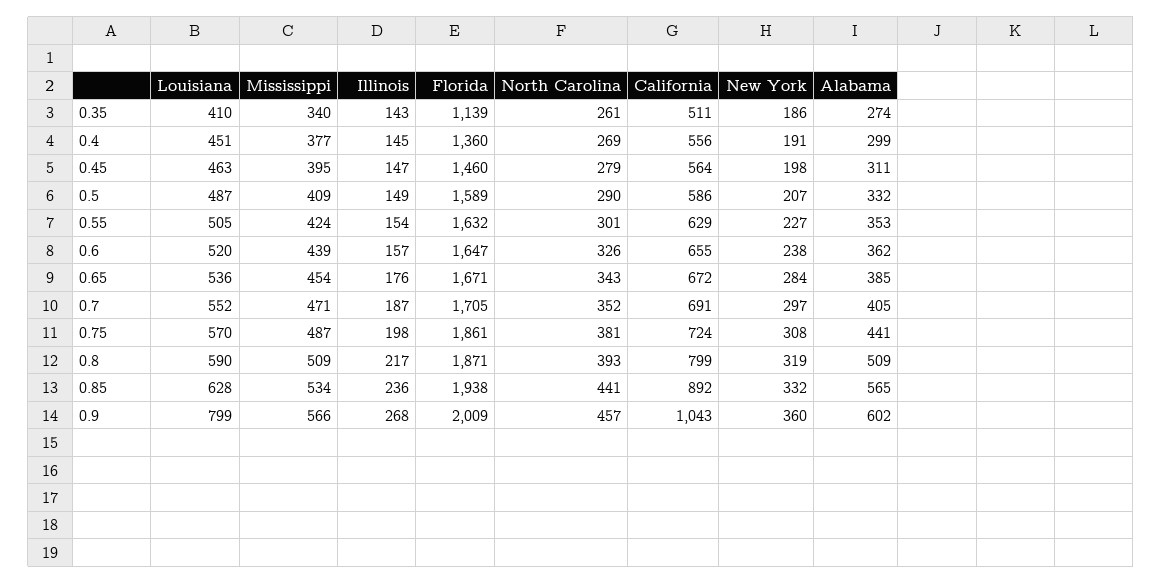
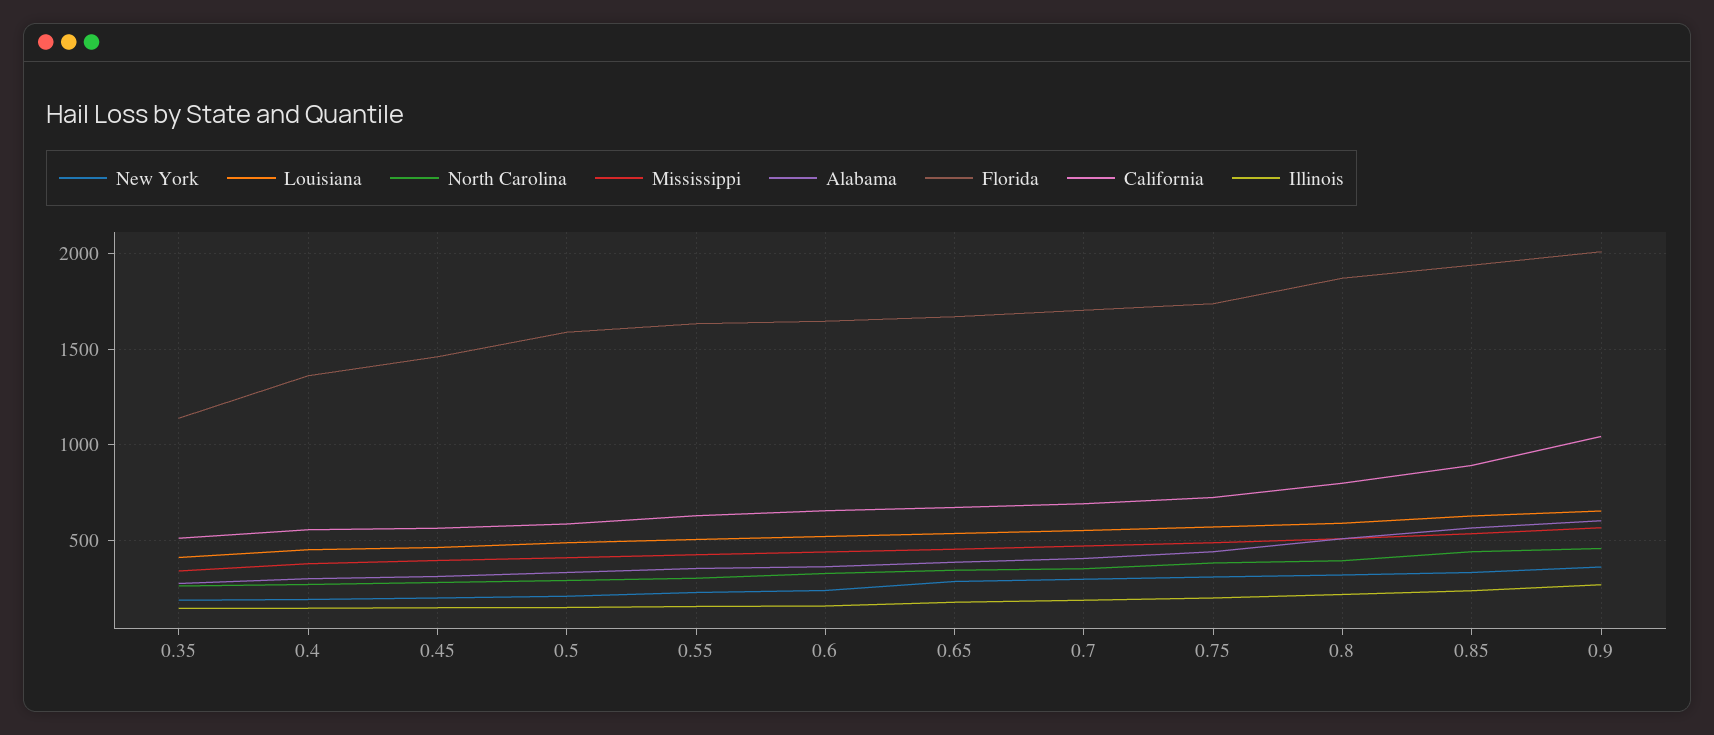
  {
    "Louisiana": {
      "0.35": 410,
      "0.4": 451,
      "0.45": 463,
      "0.5": 487,
      "0.55": 505,
      "0.6": 520,
      "0.65": 536,
      "0.7": 552,
      "0.75": 570,
      "0.8": 590,
      "0.85": 628,
-     "0.9": 799
+     "0.9": 650
    },
    "Mississippi": {
      "0.35": 340,
      "0.4": 377,
      "0.45": 395,
      "0.5": 409,
      "0.55": 424,
      "0.6": 439,
      "0.65": 454,
      "0.7": 471,
      "0.75": 487,
      "0.8": 509,
      "0.85": 534,
      "0.9": 566
    },
    "Illinois": {
      "0.35": 143,
      "0.4": 145,
      "0.45": 147,
      "0.5": 149,
      "0.55": 154,
      "0.6": 157,
      "0.65": 176,
      "0.7": 187,
      "0.75": 198,
      "0.8": 217,
      "0.85": 236,
      "0.9": 268
    },
    "Florida": {
      "0.35": 1139,
      "0.4": 1360,
      "0.45": 1460,
      "0.5": 1589,
      "0.55": 1632,
      "0.6": 1647,
      "0.65": 1671,
      "0.7": 1705,
-     "0.75": 1861,
+     "0.75": 1750,
      "0.8": 1871,
      "0.85": 1938,
      "0.9": 2009
    },
    "North Carolina": {
      "0.35": 261,
      "0.4": 269,
      "0.45": 279,
      "0.5": 290,
      "0.55": 301,
      "0.6": 326,
      "0.65": 343,
      "0.7": 352,
      "0.75": 381,
      "0.8": 393,
      "0.85": 441,
      "0.9": 457
    },
    "California": {
      "0.35": 511,
      "0.4": 556,
      "0.45": 564,
      "0.5": 586,
      "0.55": 629,
      "0.6": 655,
      "0.65": 672,
      "0.7": 691,
      "0.75": 724,
      "0.8": 799,
      "0.85": 892,
      "0.9": 1043
    },
    "New York": {
      "0.35": 186,
      "0.4": 191,
      "0.45": 198,
      "0.5": 207,
      "0.55": 227,
      "0.6": 238,
      "0.65": 284,
      "0.7": 297,
      "0.75": 308,
      "0.8": 319,
      "0.85": 332,
      "0.9": 360
    },
    "Alabama": {
      "0.35": 274,
      "0.4": 299,
      "0.45": 311,
      "0.5": 332,
      "0.55": 353,
      "0.6": 362,
      "0.65": 385,
      "0.7": 405,
      "0.75": 441,
      "0.8": 509,
      "0.85": 565,
      "0.9": 602
    }
  }

